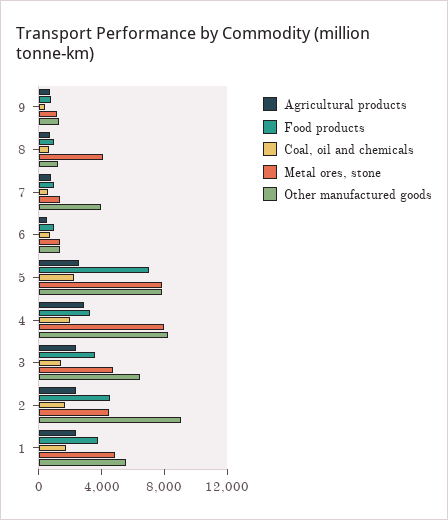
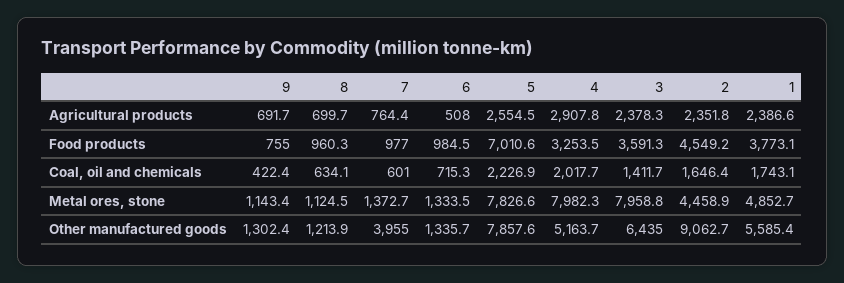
  {
    "Agricultural products": {
      "9": 691.7,
      "8": 699.7,
      "7": 764.4,
      "6": 508,
      "5": 2554.5,
      "4": 2907.8,
      "3": 2378.3,
      "2": 2351.8,
      "1": 2386.6
    },
    "Food products": {
      "9": 755,
      "8": 960.3,
      "7": 977,
      "6": 984.5,
      "5": 7010.6,
      "4": 3253.5,
      "3": 3591.3,
      "2": 4549.2,
      "1": 3773.1
    },
    "Coal, oil and chemicals": {
      "9": 422.4,
      "8": 634.1,
      "7": 601,
      "6": 715.3,
      "5": 2226.9,
      "4": 2017.7,
      "3": 1411.7,
      "2": 1646.4,
      "1": 1743.1
    },
    "Metal ores, stone": {
      "9": 1143.4,
-     "8": 4000,
+     "8": 1124.5,
      "7": 1372.7,
      "6": 1333.5,
      "5": 7826.6,
      "4": 7982.3,
-     "3": 5000,
+     "3": 7958.8,
      "2": 4458.9,
      "1": 4852.7
    },
    "Other manufactured goods": {
      "9": 1302.4,
      "8": 1213.9,
      "7": 3955,
      "6": 1335.7,
      "5": 7857.6,
-     "4": 8000,
+     "4": 5163.7,
      "3": 6435,
      "2": 9062.7,
      "1": 5585.4
    }
  }

